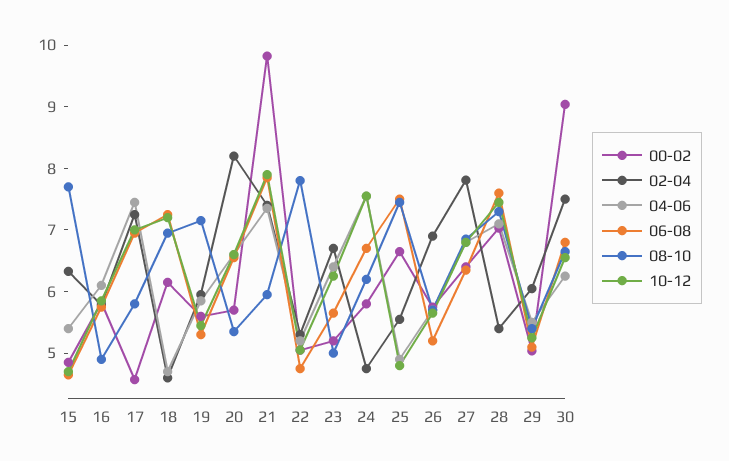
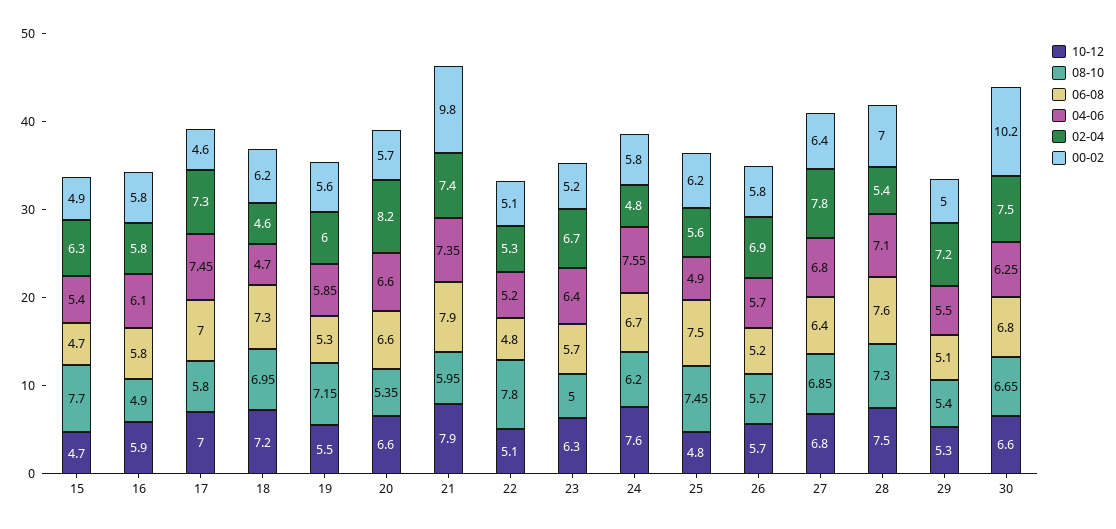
  {
    "00-02": {
      "15": 4.9,
      "16": 5.8,
      "17": 4.6,
      "18": 6.2,
      "19": 5.6,
      "20": 5.7,
      "21": 9.8,
      "22": 5.1,
      "23": 5.2,
      "24": 5.8,
-     "25": 6.6,
+     "25": 6.2,
      "26": 5.8,
      "27": 6.4,
      "28": 7,
      "29": 5,
-     "30": 9
+     "30": 10.2
    },
    "02-04": {
      "15": 6.3,
      "16": 5.8,
      "17": 7.3,
      "18": 4.6,
      "19": 6,
      "20": 8.2,
      "21": 7.4,
      "22": 5.3,
      "23": 6.7,
      "24": 4.8,
      "25": 5.6,
      "26": 6.9,
      "27": 7.8,
      "28": 5.4,
-     "29": 6,
+     "29": 7.2,
      "30": 7.5
    },
    "04-06": {
      "15": 5.4,
      "16": 6.1,
      "17": 7.45,
      "18": 4.7,
      "19": 5.85,
      "20": 6.6,
      "21": 7.35,
      "22": 5.2,
      "23": 6.4,
      "24": 7.55,
      "25": 4.9,
      "26": 5.7,
      "27": 6.8,
      "28": 7.1,
      "29": 5.5,
      "30": 6.25
    },
    "06-08": {
      "15": 4.7,
      "16": 5.8,
      "17": 7,
      "18": 7.3,
      "19": 5.3,
      "20": 6.6,
      "21": 7.9,
      "22": 4.8,
      "23": 5.7,
      "24": 6.7,
      "25": 7.5,
      "26": 5.2,
      "27": 6.4,
      "28": 7.6,
      "29": 5.1,
      "30": 6.8
    },
    "08-10": {
      "15": 7.7,
      "16": 4.9,
      "17": 5.8,
      "18": 6.95,
      "19": 7.15,
      "20": 5.35,
      "21": 5.95,
      "22": 7.8,
      "23": 5,
      "24": 6.2,
      "25": 7.45,
      "26": 5.7,
      "27": 6.85,
      "28": 7.3,
      "29": 5.4,
      "30": 6.65
    },
    "10-12": {
      "15": 4.7,
      "16": 5.9,
      "17": 7,
      "18": 7.2,
      "19": 5.5,
      "20": 6.6,
      "21": 7.9,
      "22": 5.1,
      "23": 6.3,
      "24": 7.6,
      "25": 4.8,
      "26": 5.7,
      "27": 6.8,
      "28": 7.5,
      "29": 5.3,
      "30": 6.6
    }
  }

